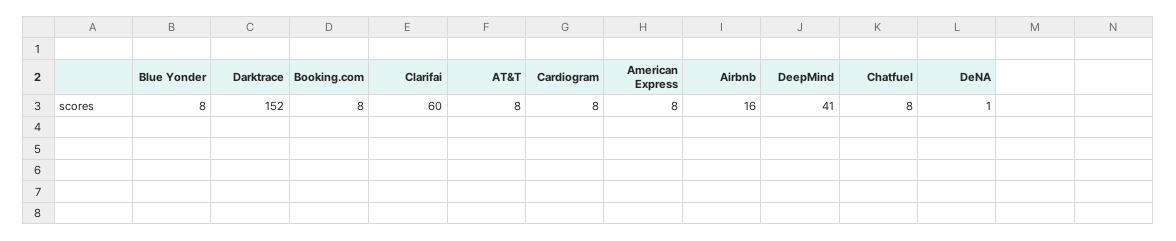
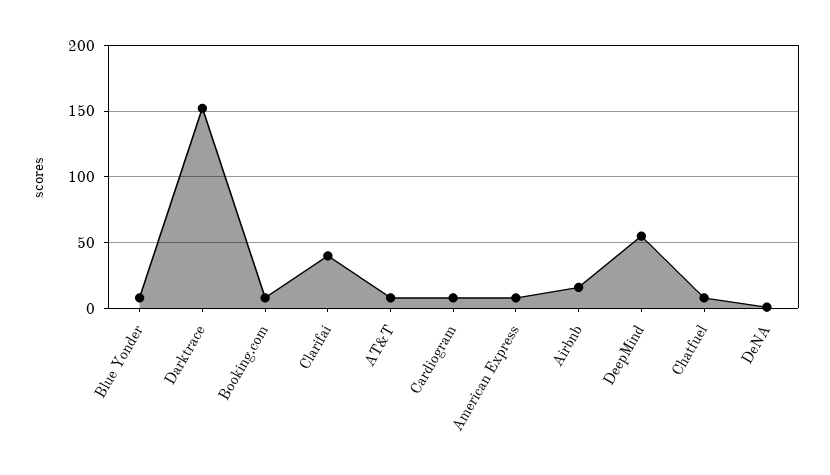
  {
    "Blue Yonder": 8,
    "Darktrace": 152,
    "Booking.com": 8,
-   "Clarifai": 60,
+   "Clarifai": 40,
    "AT&T": 8,
    "Cardiogram": 8,
    "American Express": 8,
    "Airbnb": 16,
-   "DeepMind": 41,
+   "DeepMind": 55,
    "Chatfuel": 8,
    "DeNA": 1
  }

